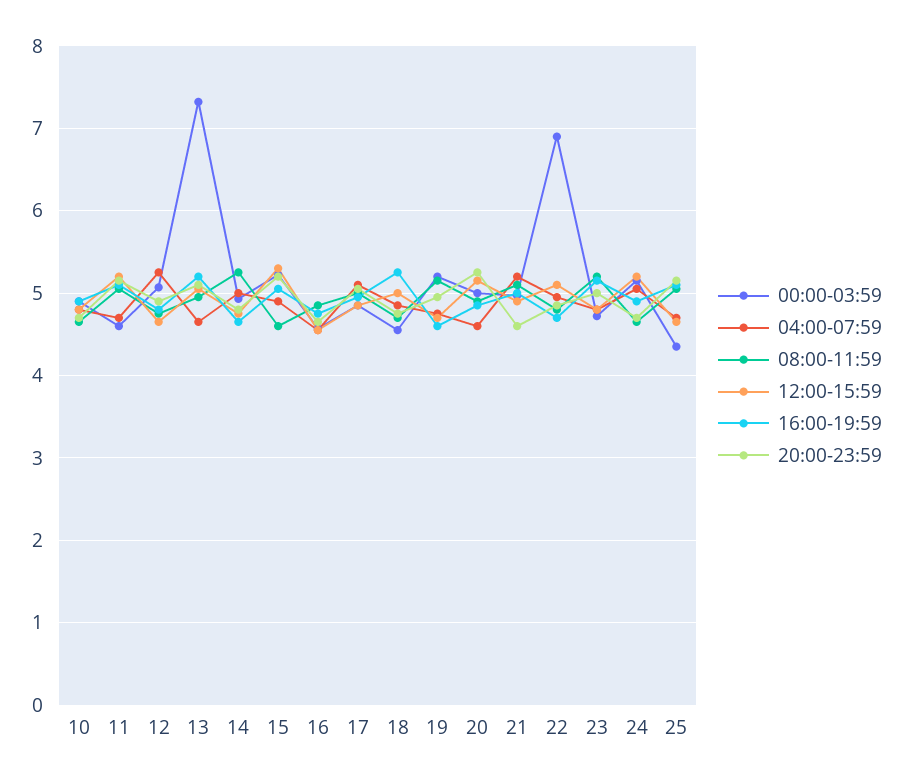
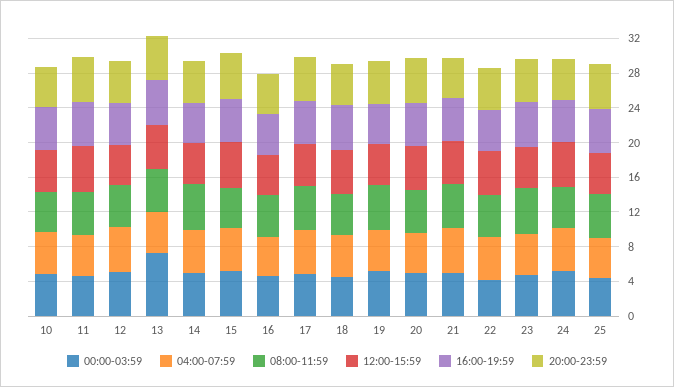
  {
    "00:00-03:59": {
      "10": 4.9,
      "11": 4.6,
      "12": 5.1,
      "13": 7.3,
      "14": 4.9,
      "15": 5.2,
      "16": 4.6,
      "17": 4.9,
      "18": 4.6,
      "19": 5.2,
      "20": 5,
      "21": 5,
-     "22": 6.9,
+     "22": 4,
      "23": 4.7,
      "24": 5.2,
      "25": 4.4
    },
    "04:00-07:59": {
      "10": 4.8,
      "11": 4.7,
      "12": 5.3,
      "13": 4.7,
      "14": 5,
      "15": 4.9,
      "16": 4.6,
      "17": 5.1,
      "18": 4.9,
      "19": 4.8,
      "20": 4.6,
      "21": 5.2,
      "22": 5,
      "23": 4.8,
      "24": 5.1,
      "25": 4.7
    },
    "08:00-11:59": {
      "10": 4.7,
      "11": 5.1,
      "12": 4.8,
      "13": 5,
      "14": 5.3,
      "15": 4.6,
      "16": 4.9,
      "17": 5,
      "18": 4.7,
      "19": 5.2,
      "20": 4.9,
      "21": 5.1,
      "22": 4.8,
      "23": 5.2,
      "24": 4.7,
      "25": 5.1
    },
    "12:00-15:59": {
      "10": 4.8,
      "11": 5.2,
      "12": 4.7,
      "13": 5.1,
      "14": 4.8,
      "15": 5.3,
      "16": 4.6,
      "17": 4.9,
      "18": 5,
      "19": 4.7,
      "20": 5.2,
      "21": 4.9,
      "22": 5.1,
      "23": 4.8,
      "24": 5.2,
      "25": 4.7
    },
    "16:00-19:59": {
      "10": 4.9,
      "11": 5.1,
      "12": 4.8,
      "13": 5.2,
      "14": 4.7,
      "15": 5.1,
      "16": 4.8,
      "17": 5,
      "18": 5.3,
      "19": 4.6,
      "20": 4.9,
      "21": 5,
      "22": 4.7,
      "23": 5.2,
      "24": 4.9,
      "25": 5.1
    },
    "20:00-23:59": {
      "10": 4.7,
      "11": 5.2,
      "12": 4.9,
      "13": 5.1,
      "14": 4.8,
      "15": 5.2,
      "16": 4.7,
      "17": 5.1,
      "18": 4.8,
      "19": 5,
      "20": 5.3,
      "21": 4.6,
      "22": 4.9,
      "23": 5,
      "24": 4.7,
      "25": 5.2
    }
  }

